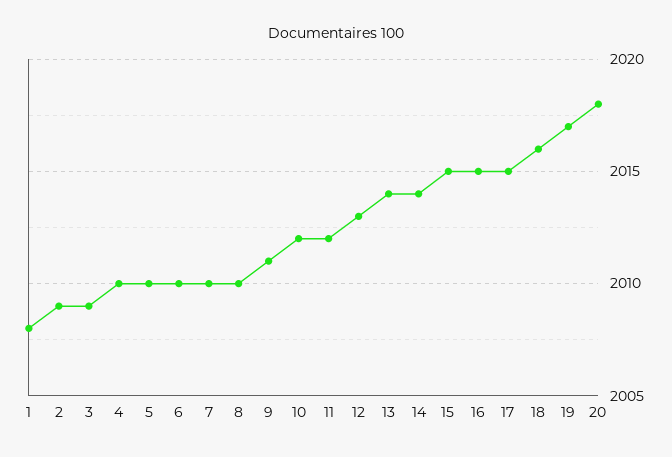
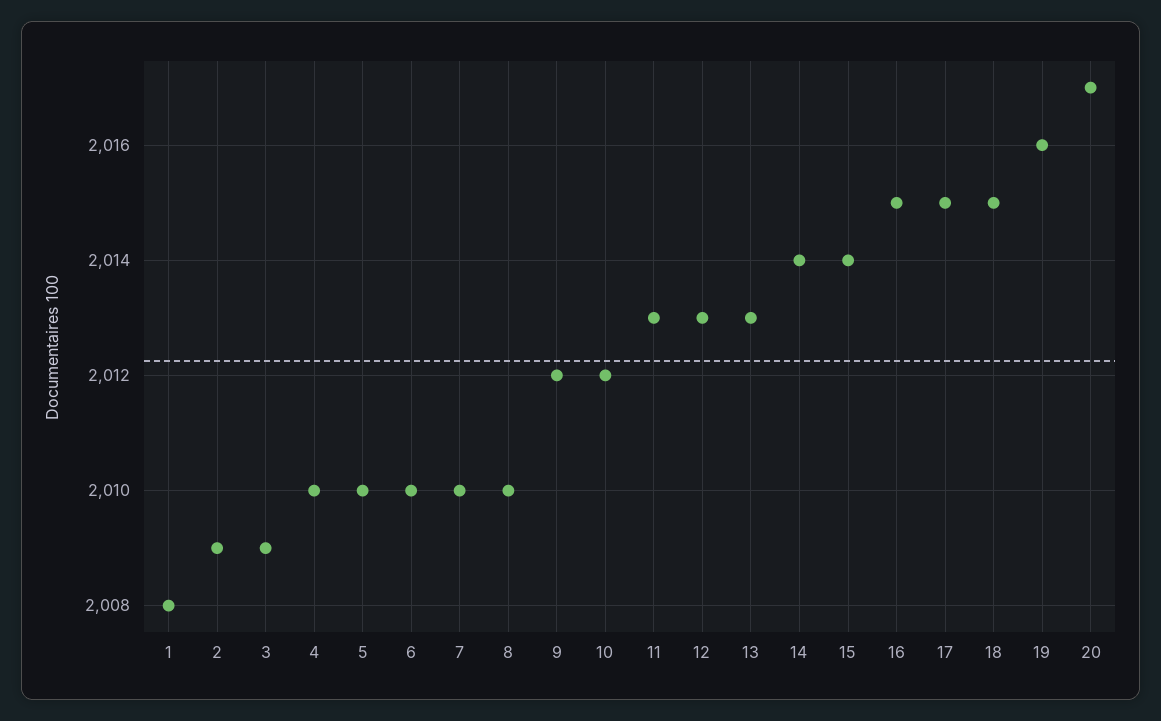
  {
    "1": 2008,
    "2": 2009,
    "3": 2009,
    "4": 2010,
    "5": 2010,
    "6": 2010,
    "7": 2010,
    "8": 2010,
-   "9": 2011,
+   "9": 2012,
    "10": 2012,
-   "11": 2012,
+   "11": 2013,
    "12": 2013,
-   "13": 2014,
+   "13": 2013,
    "14": 2014,
-   "15": 2015,
+   "15": 2014,
    "16": 2015,
    "17": 2015,
-   "18": 2016,
+   "18": 2015,
-   "19": 2017,
+   "19": 2016,
-   "20": 2018
+   "20": 2017
  }

